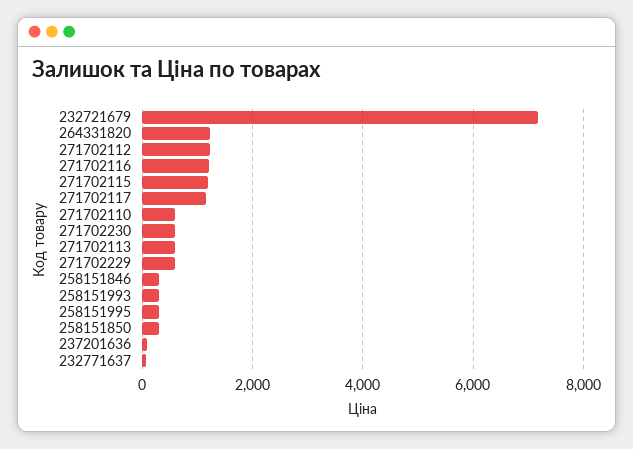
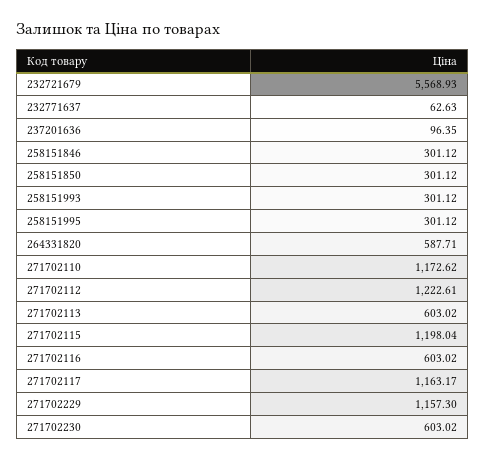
  {
-   "232721679": 7200,
+   "232721679": 5568.93,
-   "264331820": 1200,
+   "264331820": 587.71,
    "271702112": 1222.61,
-   "271702116": 1200,
+   "271702116": 603.02,
    "271702115": 1198.04,
    "271702117": 1163.17,
-   "271702110": 600,
+   "271702110": 1172.62,
    "271702230": 603.02,
    "271702113": 603.02,
-   "271702229": 600,
+   "271702229": 1157.3,
    "258151846": 301.12,
    "258151993": 301.12,
    "258151995": 301.12,
    "258151850": 301.12,
    "237201636": 96.35,
    "232771637": 62.63
  }

